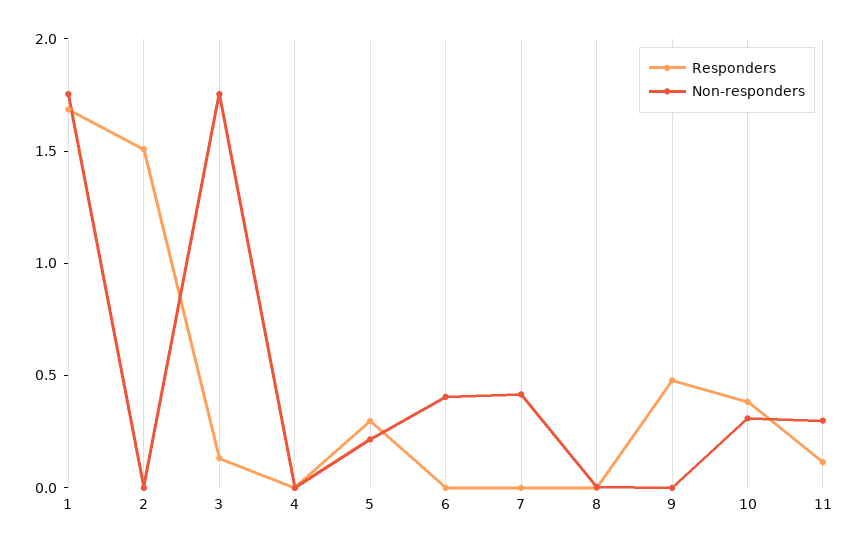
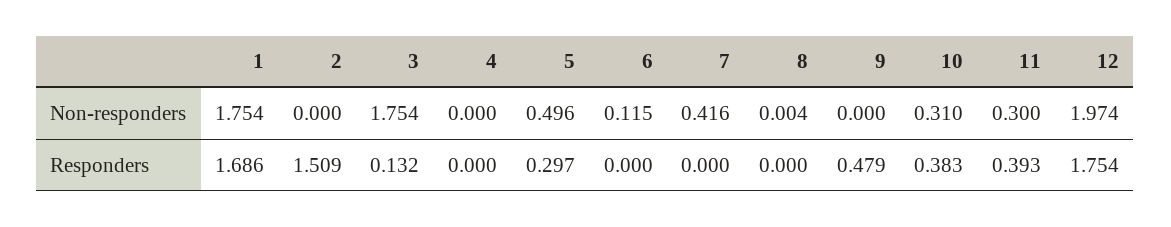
  {
    "Responders": {
      "1": 1.686,
      "2": 1.509,
      "3": 0.132,
      "4": 0,
      "5": 0.297,
      "6": 0,
      "7": 0,
      "8": 0,
      "9": 0.479,
      "10": 0.383,
-     "11": 0.1
+     "11": 0.393,
+     "12": 1.754
    },
    "Non-responders": {
      "1": 1.754,
      "2": 0,
      "3": 1.754,
      "4": 0,
-     "5": 0.2,
+     "5": 0.496,
-     "6": 0.4,
+     "6": 0.115,
      "7": 0.416,
      "8": 0.004,
      "9": 0,
      "10": 0.31,
-     "11": 0.3
+     "11": 0.3,
+     "12": 1.974
    }
  }

